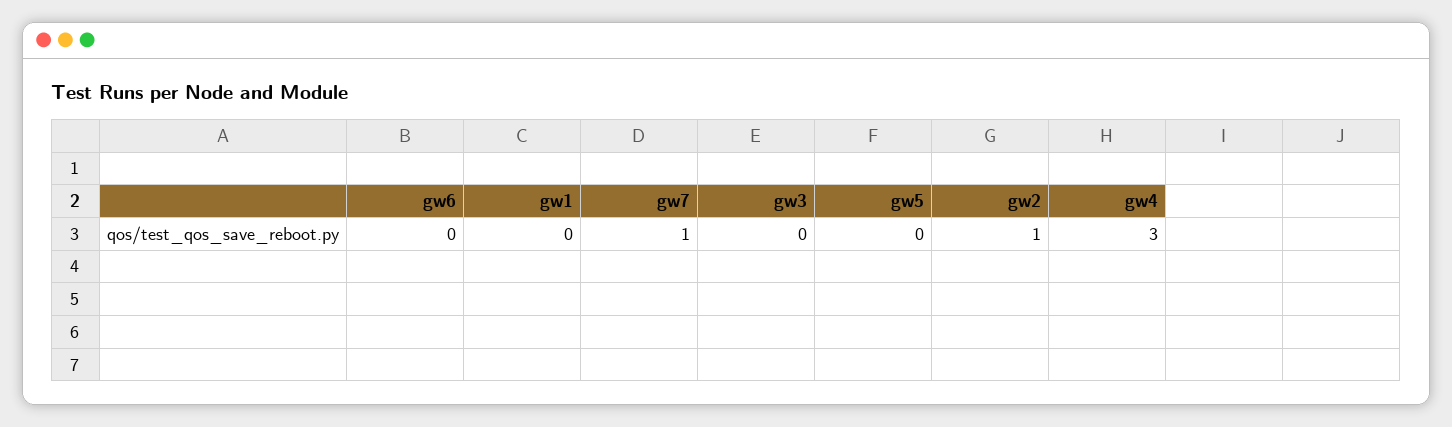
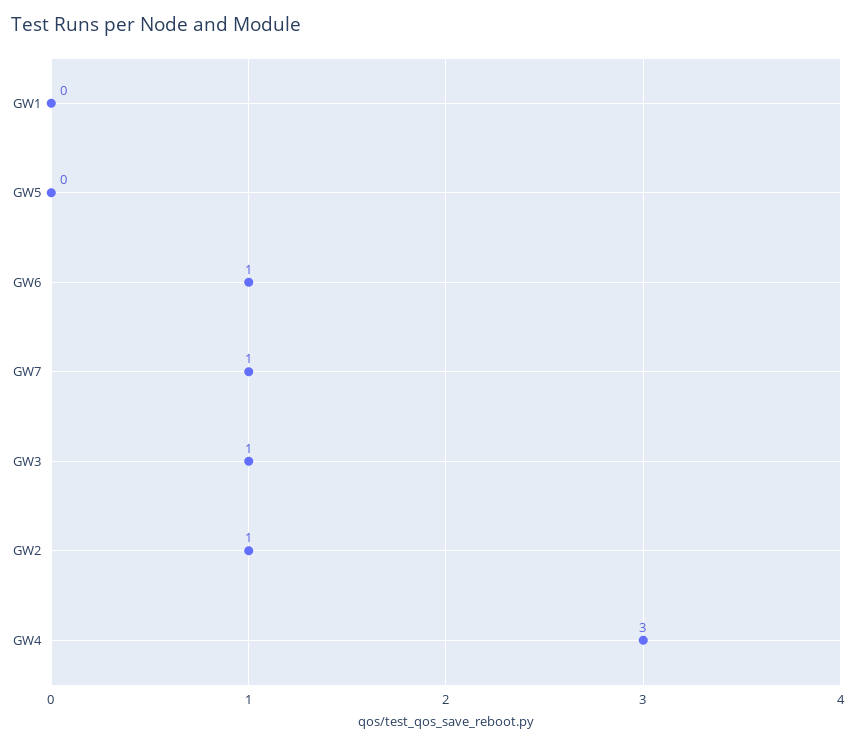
  {
-   "gw6": 0,
+   "gw6": 1,
    "gw1": 0,
    "gw7": 1,
-   "gw3": 0,
+   "gw3": 1,
    "gw5": 0,
    "gw2": 1,
    "gw4": 3
  }

